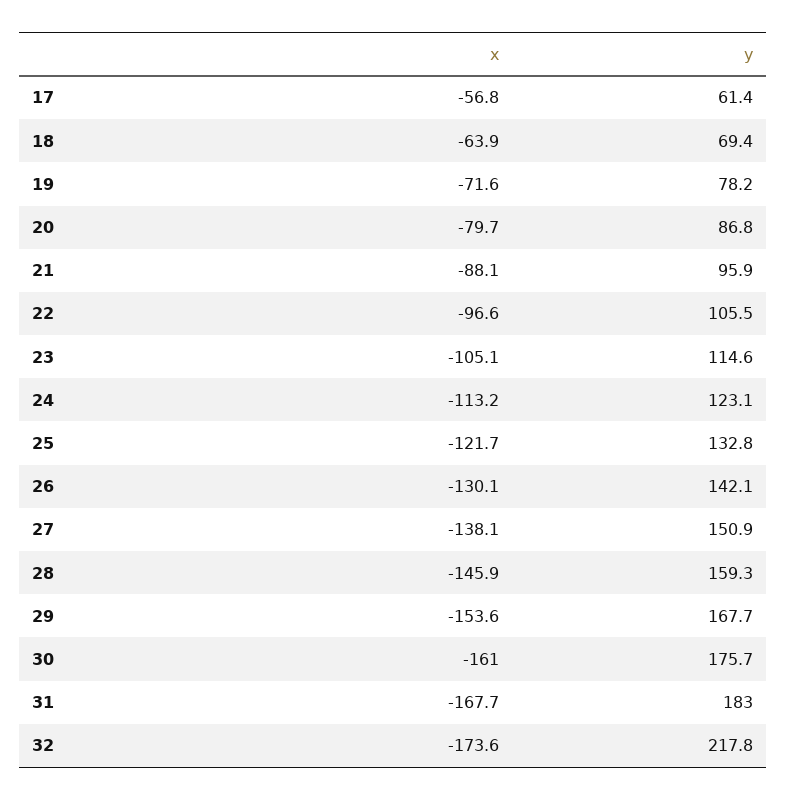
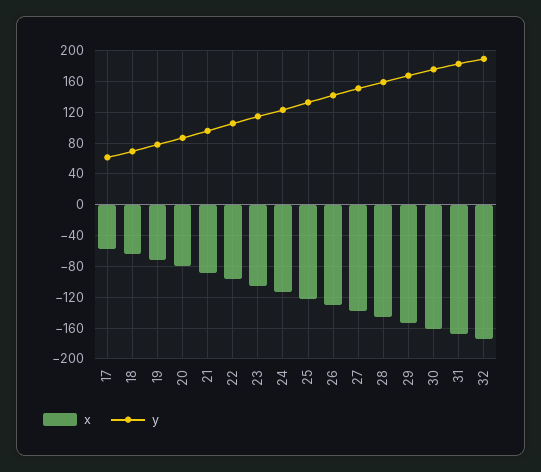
  {
    "x": {
      "17": -56.8,
      "18": -63.9,
      "19": -71.6,
      "20": -79.7,
      "21": -88.1,
      "22": -96.6,
      "23": -105.1,
      "24": -113.2,
      "25": -121.7,
      "26": -130.1,
      "27": -138.1,
      "28": -145.9,
      "29": -153.6,
      "30": -161,
      "31": -167.7,
      "32": -173.6
    },
    "y": {
      "17": 61.4,
      "18": 69.4,
      "19": 78.2,
      "20": 86.8,
      "21": 95.9,
      "22": 105.5,
      "23": 114.6,
      "24": 123.1,
      "25": 132.8,
      "26": 142.1,
      "27": 150.9,
      "28": 159.3,
      "29": 167.7,
      "30": 175.7,
      "31": 183,
-     "32": 217.8
+     "32": 190
    }
  }

